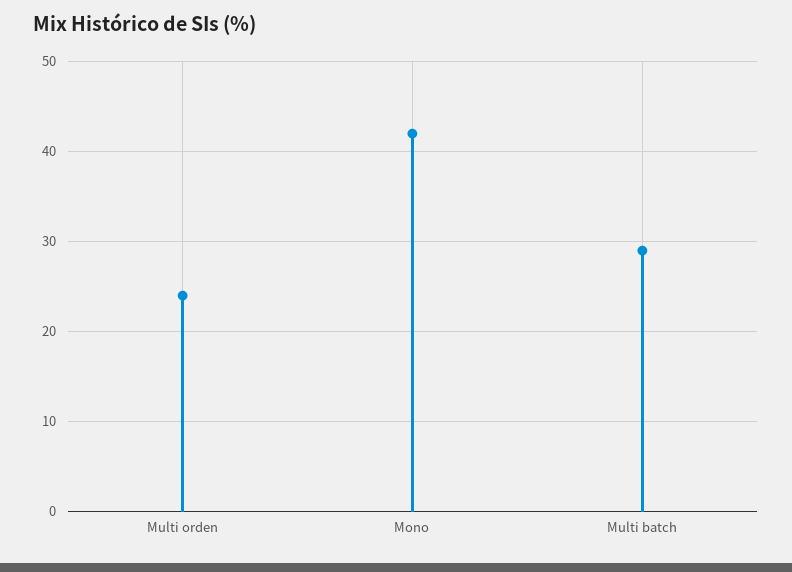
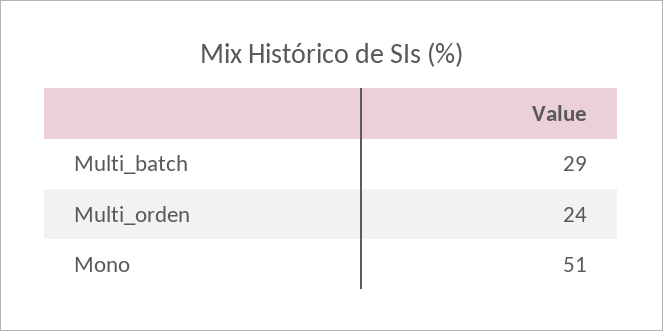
  {
    "Multi orden": 24,
-   "Mono": 42,
+   "Mono": 51,
    "Multi batch": 29
  }

